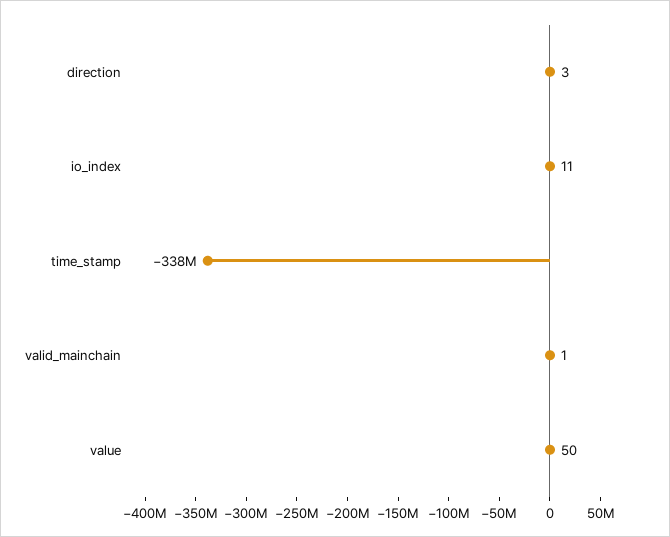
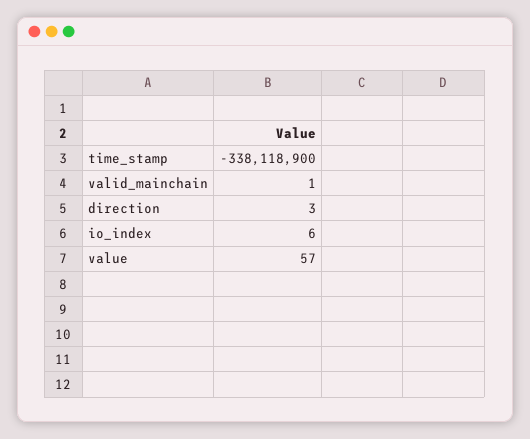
  {
    "direction": 3,
-   "io_index": 11,
+   "io_index": 6,
    "time_stamp": -338118900,
    "valid_mainchain": 1,
-   "value": 50
+   "value": 57
  }

